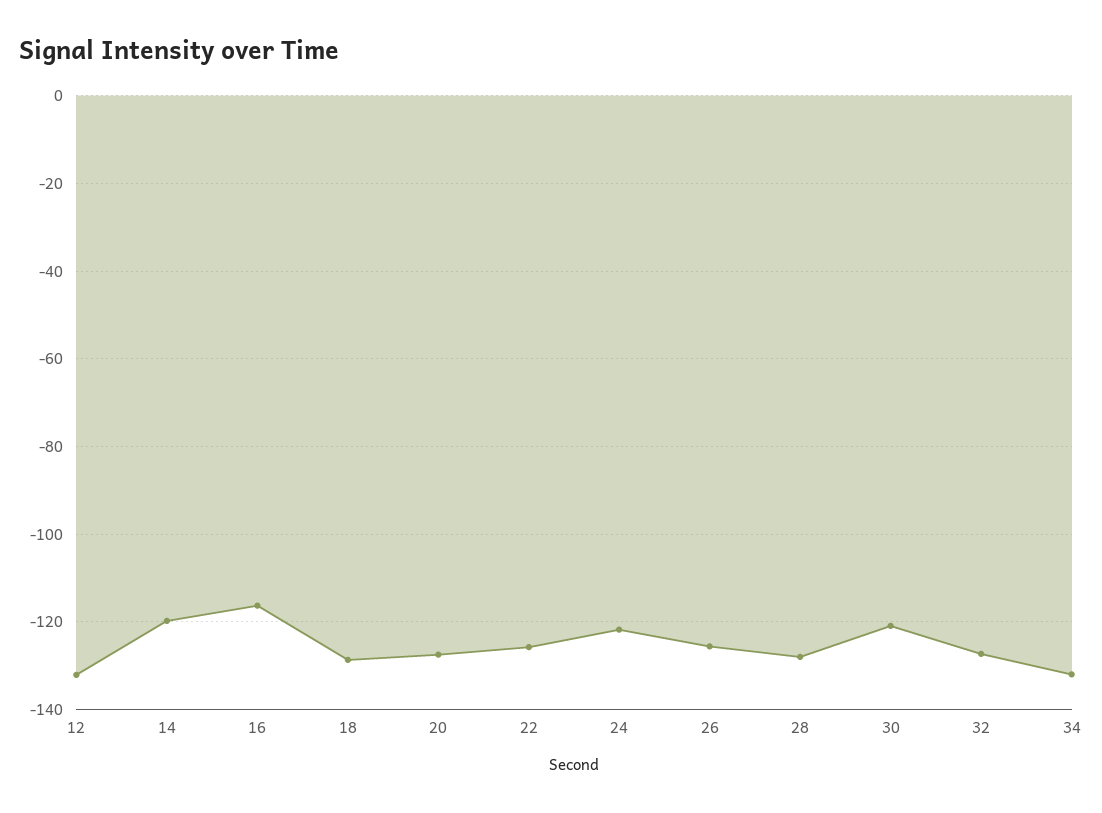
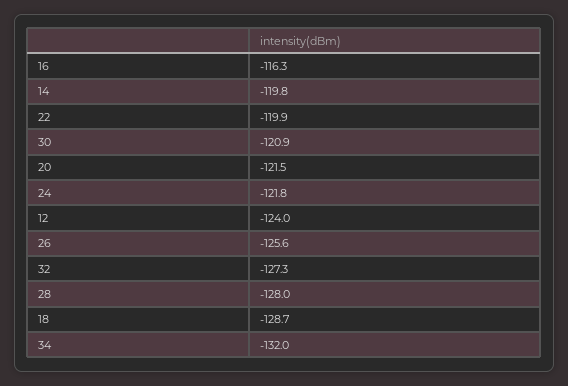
  {
-   "12": -132,
+   "12": -124,
    "14": -119.8,
    "16": -116.3,
    "18": -128.7,
-   "20": -128,
+   "20": -121.5,
-   "22": -126,
+   "22": -119.9,
    "24": -121.8,
    "26": -125.6,
    "28": -128,
    "30": -120.9,
    "32": -127.3,
    "34": -132
  }

